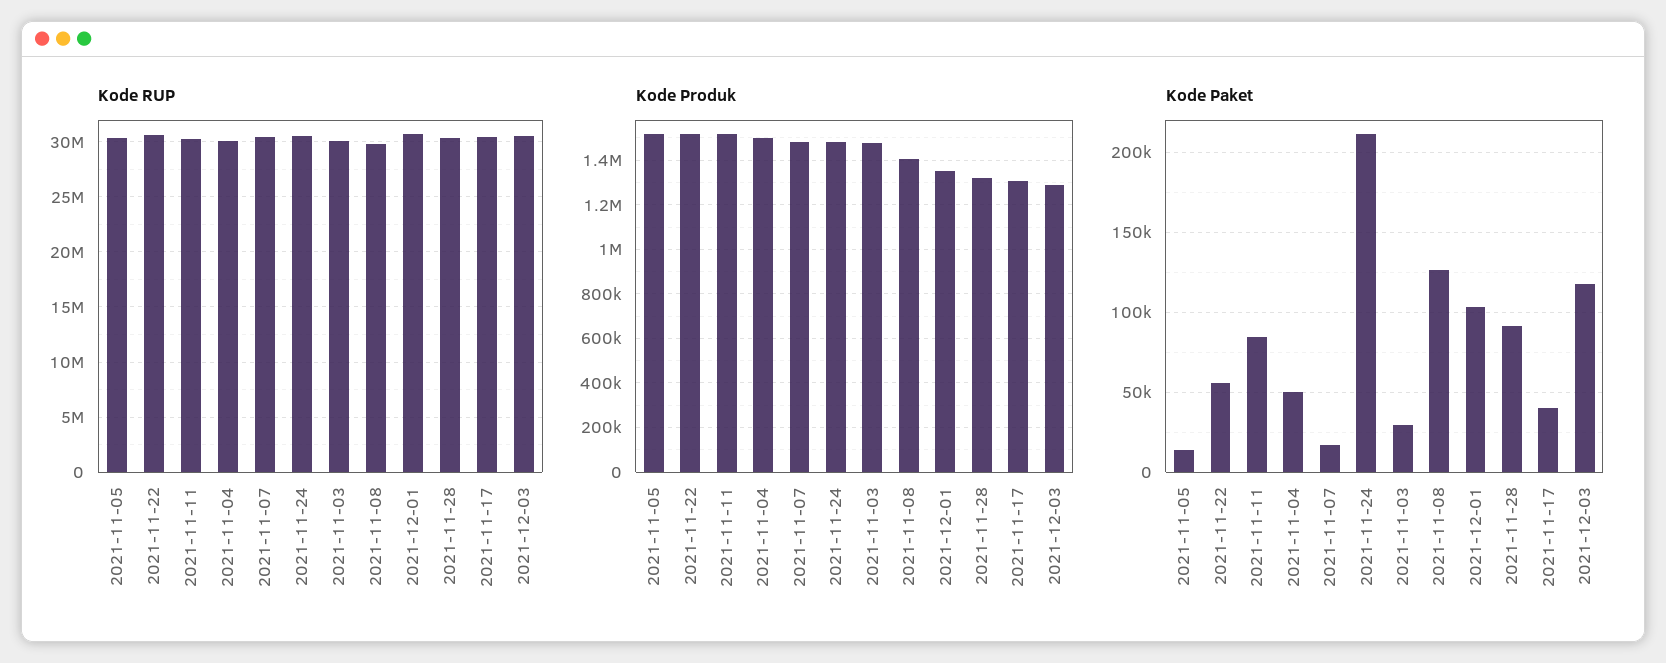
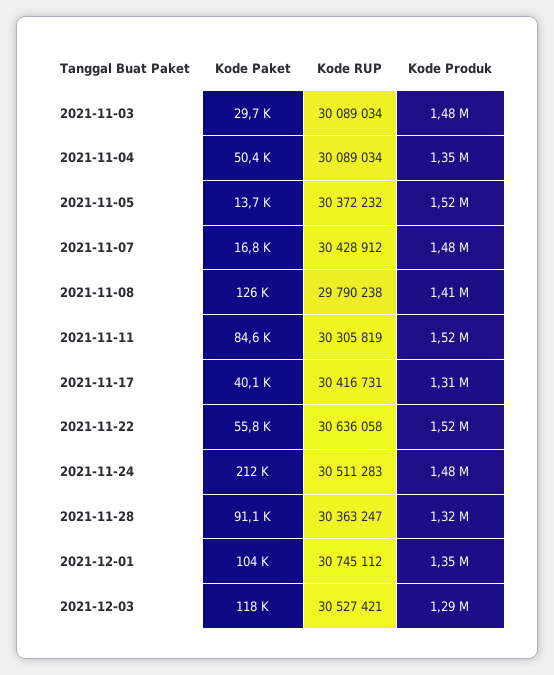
  {
    "Kode RUP": {
      "2021-11-05": 30372232,
      "2021-11-22": 30636058,
      "2021-11-11": 30305819,
      "2021-11-04": 30089034,
      "2021-11-07": 30428912,
      "2021-11-24": 30511283,
      "2021-11-03": 30089034,
      "2021-11-08": 29790238,
      "2021-12-01": 30745112,
      "2021-11-28": 30363247,
      "2021-11-17": 30416731,
      "2021-12-03": 30527421
    },
    "Kode Produk": {
      "2021-11-05": 1520000,
      "2021-11-22": 1520000,
      "2021-11-11": 1520000,
-     "2021-11-04": 1500000,
+     "2021-11-04": 1350000,
      "2021-11-07": 1480000,
      "2021-11-24": 1480000,
      "2021-11-03": 1480000,
      "2021-11-08": 1410000,
      "2021-12-01": 1350000,
      "2021-11-28": 1320000,
      "2021-11-17": 1310000,
      "2021-12-03": 1290000
    },
    "Kode Paket": {
      "2021-11-05": 13700,
      "2021-11-22": 55800,
      "2021-11-11": 84600,
      "2021-11-04": 50400,
      "2021-11-07": 16800,
      "2021-11-24": 212000,
      "2021-11-03": 29700,
      "2021-11-08": 126000,
      "2021-12-01": 104000,
      "2021-11-28": 91100,
      "2021-11-17": 40100,
      "2021-12-03": 118000
    }
  }

